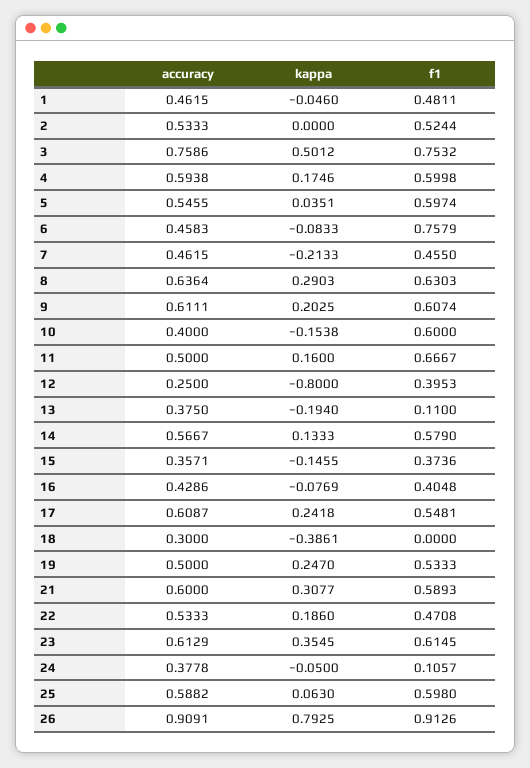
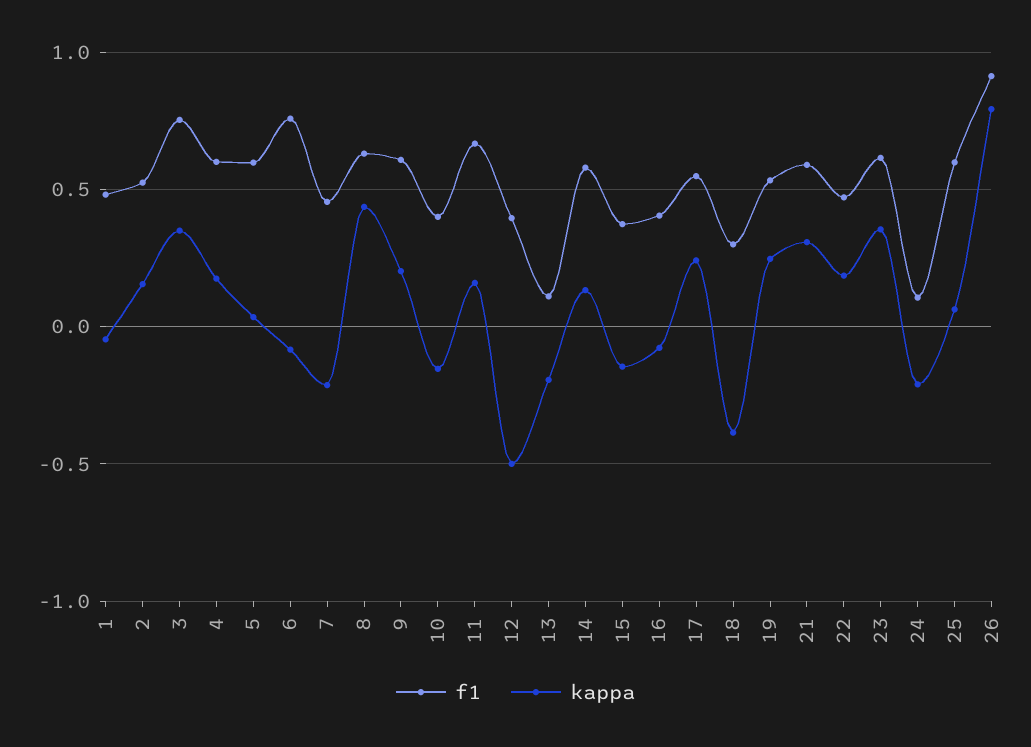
  {
-   "accuracy": {
-     "1": 0.4615,
-     "2": 0.5333,
-     "3": 0.7586,
-     "4": 0.5938,
-     "5": 0.5455,
-     "6": 0.4583,
-     "7": 0.4615,
-     "8": 0.6364,
-     "9": 0.6111,
-     "10": 0.4,
-     "11": 0.5,
-     "12": 0.25,
-     "13": 0.375,
-     "14": 0.5667,
-     "15": 0.3571,
-     "16": 0.4286,
-     "17": 0.6087,
-     "18": 0.3,
-     "19": 0.5,
-     "21": 0.6,
-     "22": 0.5333,
-     "23": 0.6129,
-     "24": 0.3778,
-     "25": 0.5882,
-     "26": 0.9091
-   },
    "kappa": {
      "1": -0.046,
-     "2": 0,
+     "2": 0.15,
-     "3": 0.5012,
+     "3": 0.35,
      "4": 0.1746,
      "5": 0.0351,
      "6": -0.0833,
      "7": -0.2133,
-     "8": 0.2903,
+     "8": 0.45,
      "9": 0.2025,
      "10": -0.1538,
      "11": 0.16,
-     "12": -0.8,
+     "12": -0.5,
      "13": -0.194,
      "14": 0.1333,
      "15": -0.1455,
      "16": -0.0769,
      "17": 0.2418,
      "18": -0.3861,
      "19": 0.247,
      "21": 0.3077,
      "22": 0.186,
      "23": 0.3545,
-     "24": -0.05,
+     "24": -0.2,
      "25": 0.063,
      "26": 0.7925
    },
    "f1": {
      "1": 0.4811,
      "2": 0.5244,
      "3": 0.7532,
      "4": 0.5998,
      "5": 0.5974,
      "6": 0.7579,
      "7": 0.455,
      "8": 0.6303,
      "9": 0.6074,
-     "10": 0.6,
+     "10": 0.4,
      "11": 0.6667,
      "12": 0.3953,
      "13": 0.11,
      "14": 0.579,
      "15": 0.3736,
      "16": 0.4048,
      "17": 0.5481,
-     "18": 0,
+     "18": 0.3,
      "19": 0.5333,
      "21": 0.5893,
      "22": 0.4708,
      "23": 0.6145,
      "24": 0.1057,
      "25": 0.598,
      "26": 0.9126
    }
  }

